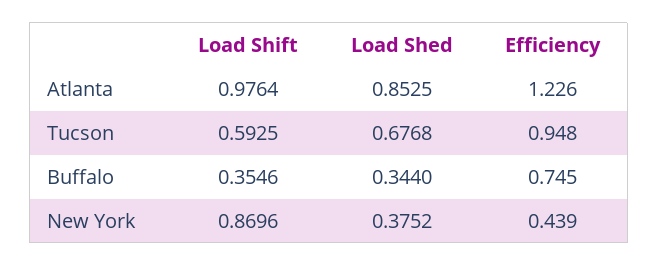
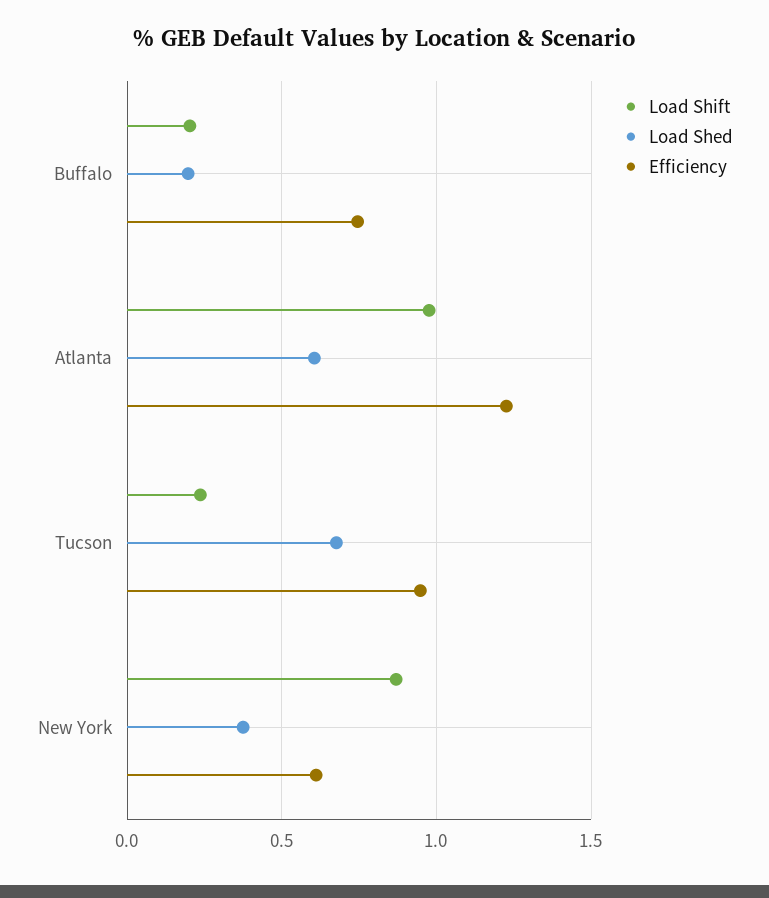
  {
    "Load Shift": {
      "Atlanta": 0.9764,
-     "Tucson": 0.5925,
+     "Tucson": 0.25,
-     "Buffalo": 0.3546,
+     "Buffalo": 0.2,
      "New York": 0.8696
    },
    "Load Shed": {
-     "Atlanta": 0.8525,
+     "Atlanta": 0.6,
      "Tucson": 0.6768,
-     "Buffalo": 0.344,
+     "Buffalo": 0.2,
      "New York": 0.3752
    },
    "Efficiency": {
      "Atlanta": 1.226,
      "Tucson": 0.948,
      "Buffalo": 0.745,
-     "New York": 0.439
+     "New York": 0.6
    }
  }

